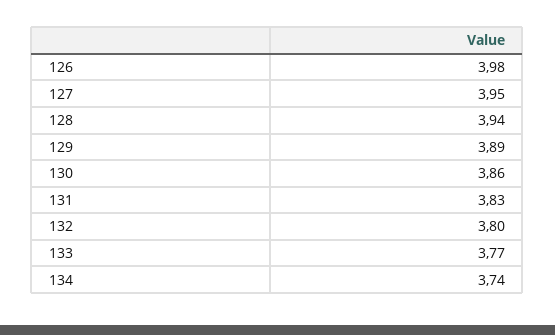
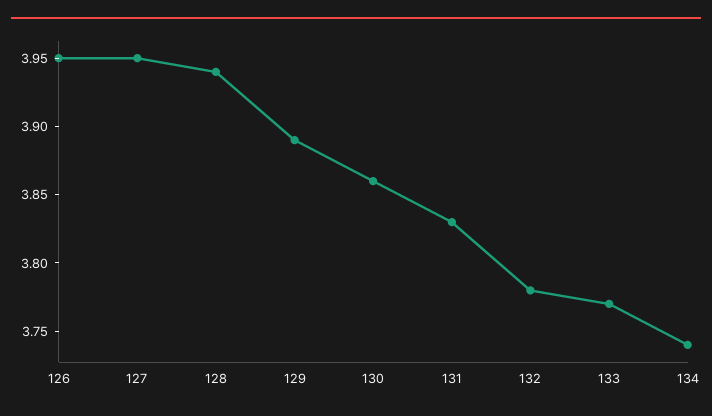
  {
-   "126": 3.98,
+   "126": 3.95,
    "127": 3.95,
    "128": 3.94,
    "129": 3.89,
    "130": 3.86,
    "131": 3.83,
-   "132": 3.8,
+   "132": 3.78,
    "133": 3.77,
    "134": 3.74
  }

